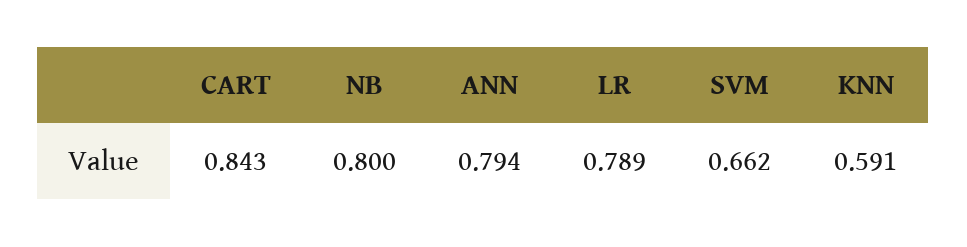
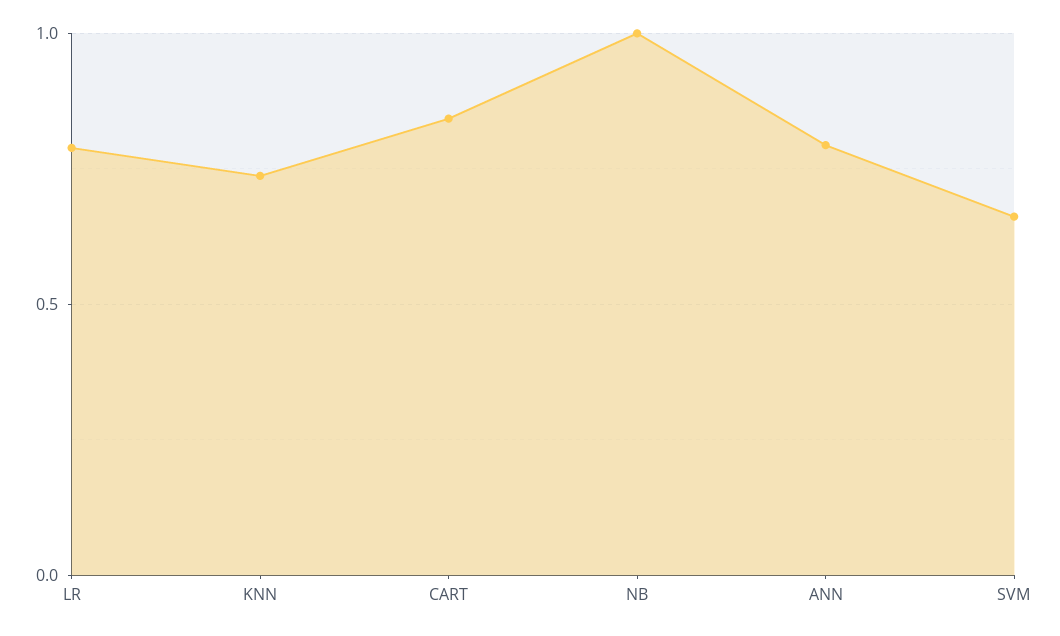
  {
    "CART": 0.843,
-   "NB": 0.8,
+   "NB": 1,
    "ANN": 0.794,
    "LR": 0.789,
    "SVM": 0.662,
-   "KNN": 0.591
+   "KNN": 0.75
  }

